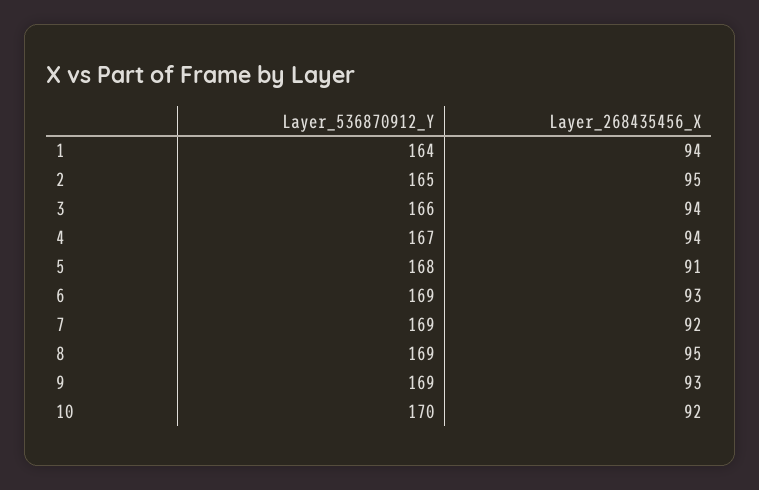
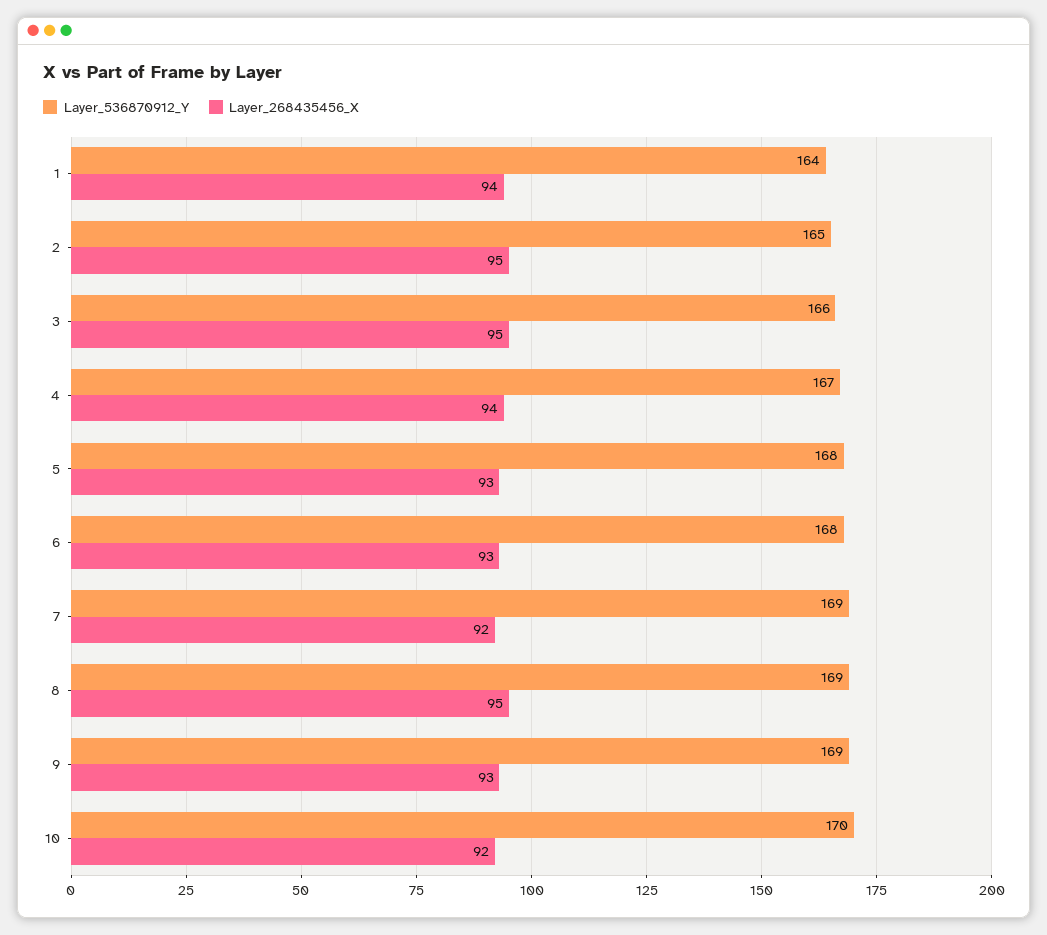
  {
    "Layer_536870912_Y": {
      "1": 164,
      "2": 165,
      "3": 166,
      "4": 167,
      "5": 168,
-     "6": 169,
+     "6": 168,
      "7": 169,
      "8": 169,
      "9": 169,
      "10": 170
    },
    "Layer_268435456_X": {
      "1": 94,
      "2": 95,
-     "3": 94,
+     "3": 95,
      "4": 94,
-     "5": 91,
+     "5": 93,
      "6": 93,
      "7": 92,
      "8": 95,
      "9": 93,
      "10": 92
    }
  }

